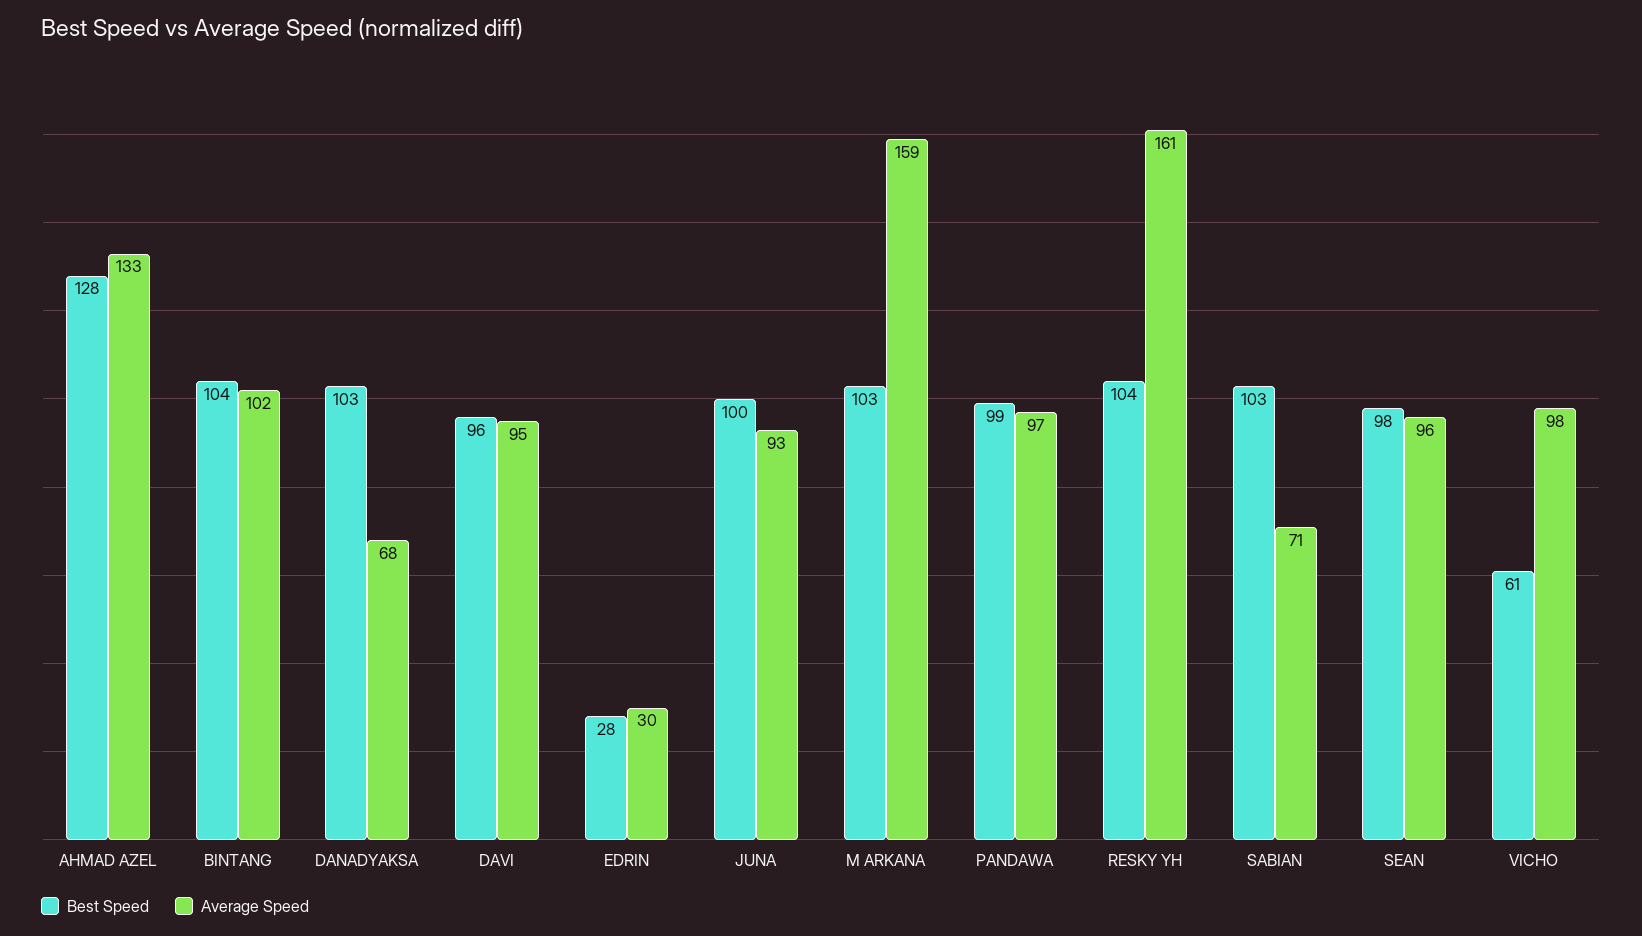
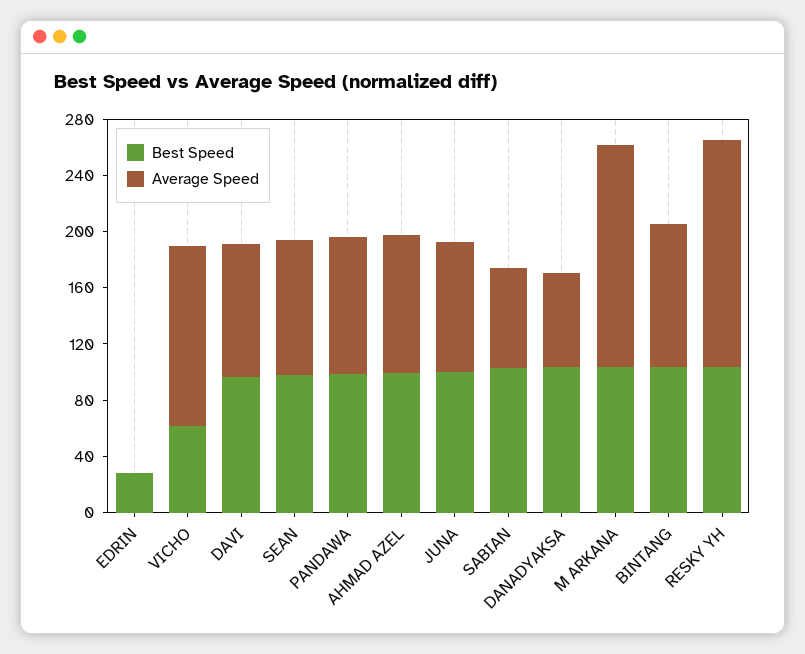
  {
    "Best Speed": {
-     "AHMAD AZEL": 128,
+     "AHMAD AZEL": 100,
      "BINTANG": 104,
      "DANADYAKSA": 103,
      "DAVI": 96,
      "EDRIN": 28,
      "JUNA": 100,
      "M ARKANA": 103,
      "PANDAWA": 99,
      "RESKY YH": 104,
      "SABIAN": 103,
      "SEAN": 98,
      "VICHO": 61
    },
    "Average Speed": {
-     "AHMAD AZEL": 133,
+     "AHMAD AZEL": 100,
      "BINTANG": 102,
      "DANADYAKSA": 68,
      "DAVI": 95,
-     "EDRIN": 30,
+     "EDRIN": 0,
      "JUNA": 93,
      "M ARKANA": 159,
      "PANDAWA": 97,
      "RESKY YH": 161,
      "SABIAN": 71,
      "SEAN": 96,
-     "VICHO": 98
+     "VICHO": 130
    }
  }

